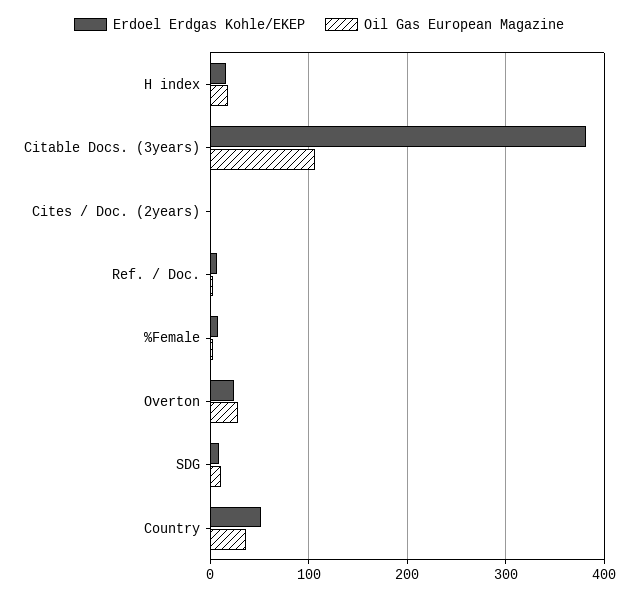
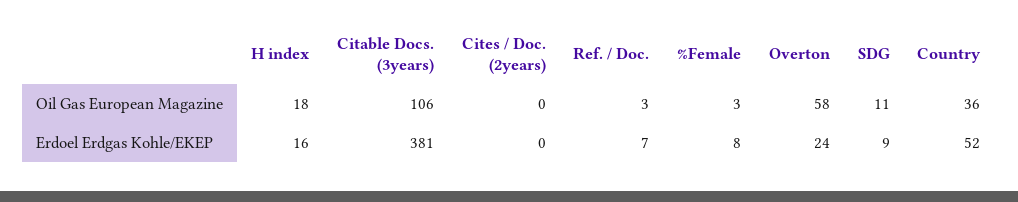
  {
    "Erdoel Erdgas Kohle/EKEP": {
      "H index": 16,
      "Citable Docs. (3years)": 381,
      "Cites / Doc. (2years)": 0,
      "Ref. / Doc.": 7,
      "%Female": 8,
      "Overton": 24,
      "SDG": 9,
      "Country": 52
    },
    "Oil Gas European Magazine": {
      "H index": 18,
      "Citable Docs. (3years)": 106,
      "Cites / Doc. (2years)": 0,
      "Ref. / Doc.": 3,
      "%Female": 3,
-     "Overton": 30,
+     "Overton": 58,
      "SDG": 11,
      "Country": 36
    }
  }

